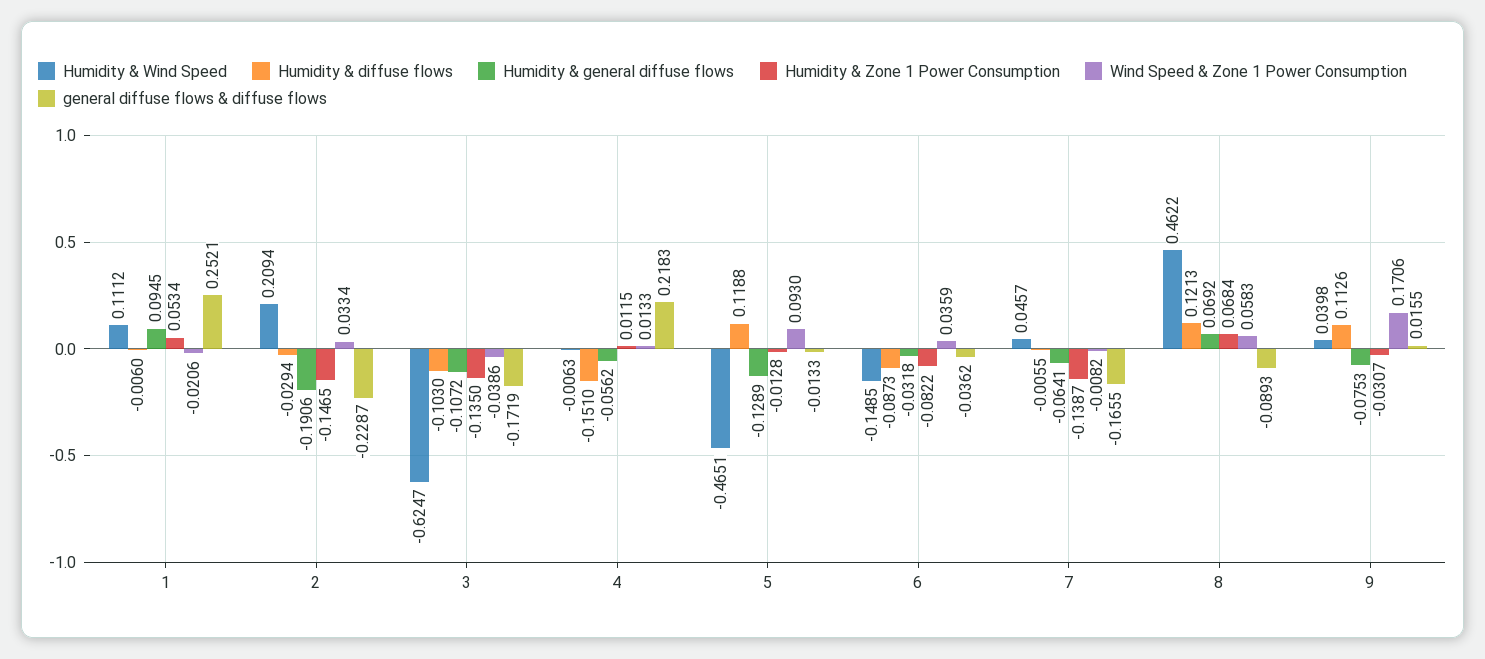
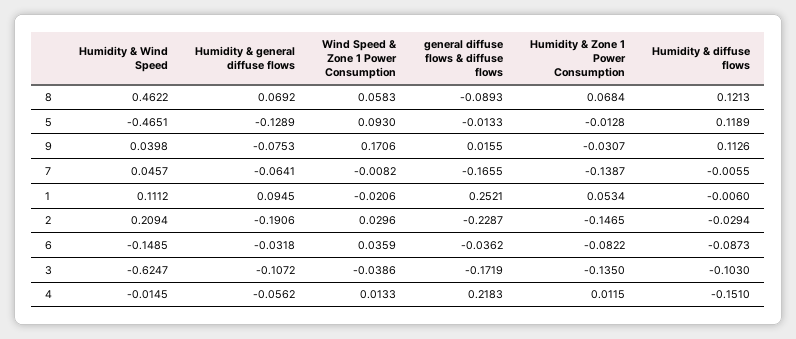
  {
    "Humidity & Wind Speed": {
      "1": 0.1112,
      "2": 0.2094,
      "3": -0.6247,
-     "4": -0.0063,
+     "4": -0.0145,
      "5": -0.4651,
      "6": -0.1485,
      "7": 0.0457,
      "8": 0.4622,
      "9": 0.0398
    },
    "Humidity & diffuse flows": {
      "1": -0.006,
      "2": -0.0294,
      "3": -0.103,
      "4": -0.151,
-     "5": 0.1188,
+     "5": 0.1189,
      "6": -0.0873,
      "7": -0.0055,
      "8": 0.1213,
      "9": 0.1126
    },
    "Humidity & general diffuse flows": {
      "1": 0.0945,
      "2": -0.1906,
      "3": -0.1072,
      "4": -0.0562,
      "5": -0.1289,
      "6": -0.0318,
      "7": -0.0641,
      "8": 0.0692,
      "9": -0.0753
    },
    "Humidity & Zone 1 Power Consumption": {
      "1": 0.0534,
      "2": -0.1465,
      "3": -0.135,
      "4": 0.0115,
      "5": -0.0128,
      "6": -0.0822,
      "7": -0.1387,
      "8": 0.0684,
      "9": -0.0307
    },
    "Wind Speed & Zone 1 Power Consumption": {
      "1": -0.0206,
-     "2": 0.0334,
+     "2": 0.0296,
      "3": -0.0386,
      "4": 0.0133,
      "5": 0.093,
      "6": 0.0359,
      "7": -0.0082,
      "8": 0.0583,
      "9": 0.1706
    },
    "general diffuse flows & diffuse flows": {
      "1": 0.2521,
      "2": -0.2287,
      "3": -0.1719,
      "4": 0.2183,
      "5": -0.0133,
      "6": -0.0362,
      "7": -0.1655,
      "8": -0.0893,
      "9": 0.0155
    }
  }

